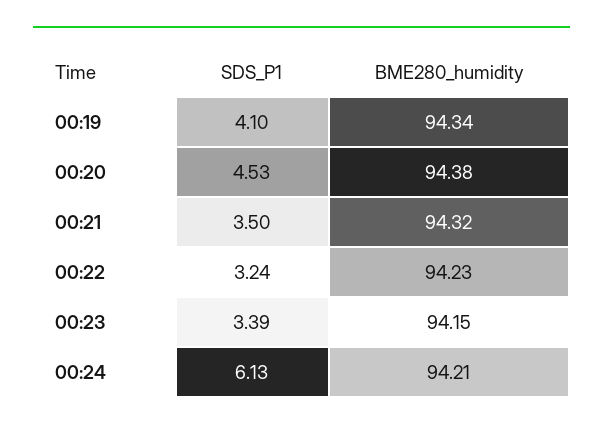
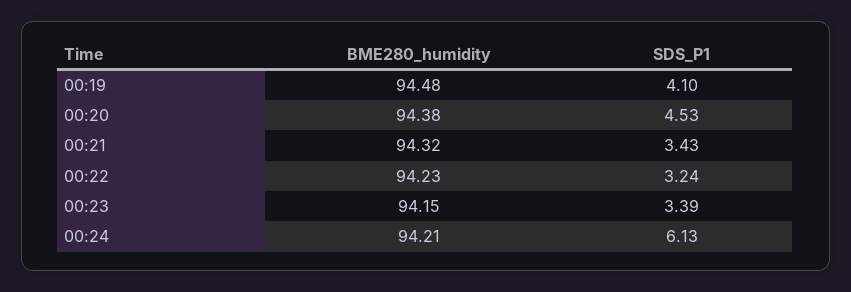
  {
    "SDS_P1": {
      "00:19": 4.1,
      "00:20": 4.53,
-     "00:21": 3.5,
+     "00:21": 3.43,
      "00:22": 3.24,
      "00:23": 3.39,
      "00:24": 6.13
    },
    "BME280_humidity": {
-     "00:19": 94.34,
+     "00:19": 94.48,
      "00:20": 94.38,
      "00:21": 94.32,
      "00:22": 94.23,
      "00:23": 94.15,
      "00:24": 94.21
    }
  }

